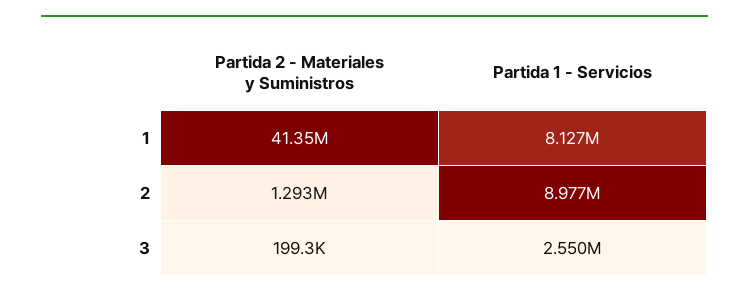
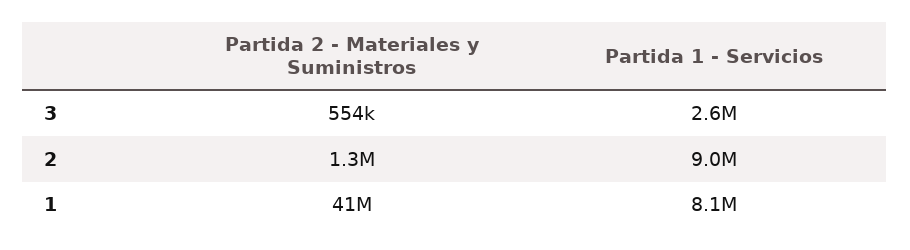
  {
    "Partida 2 - Materiales y Suministros": {
      "1": 41350000,
      "2": 1293000,
-     "3": 199300
+     "3": 554000
    },
    "Partida 1 - Servicios": {
      "1": 8127000,
      "2": 8977000,
      "3": 2550000
    }
  }

